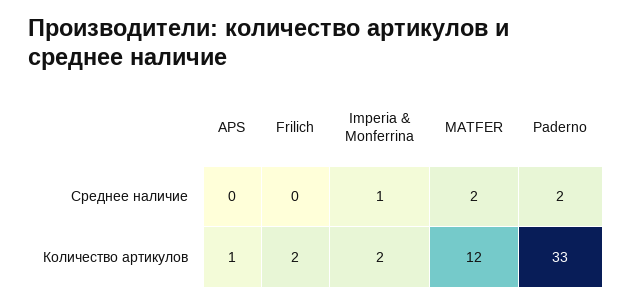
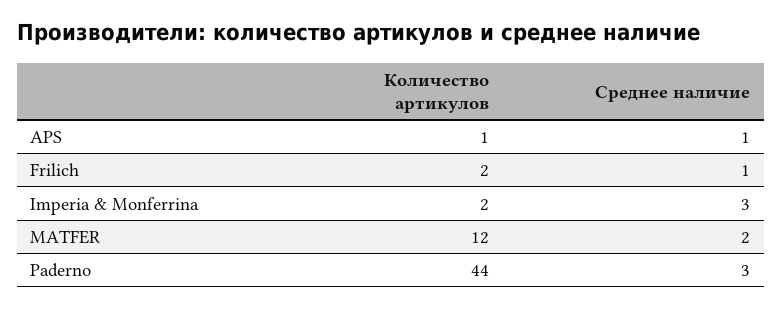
  {
    "APS": {
-     "Среднее наличие": 0,
+     "Среднее наличие": 1,
      "Количество артикулов": 1
    },
    "Frilich": {
-     "Среднее наличие": 0,
+     "Среднее наличие": 1,
      "Количество артикулов": 2
    },
    "Imperia & Monferrina": {
-     "Среднее наличие": 1,
+     "Среднее наличие": 3,
      "Количество артикулов": 2
    },
    "MATFER": {
      "Среднее наличие": 2,
      "Количество артикулов": 12
    },
    "Paderno": {
-     "Среднее наличие": 2,
+     "Среднее наличие": 3,
-     "Количество артикулов": 33
+     "Количество артикулов": 44
    }
  }

